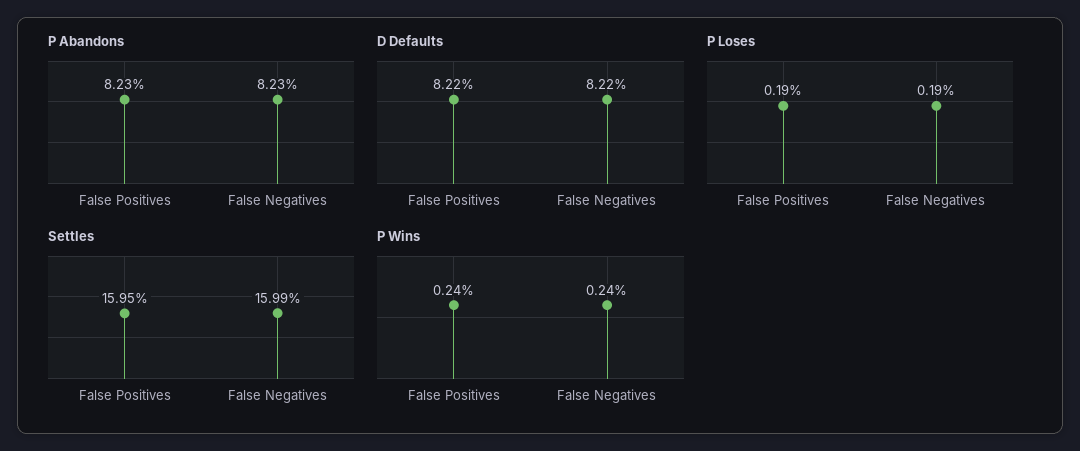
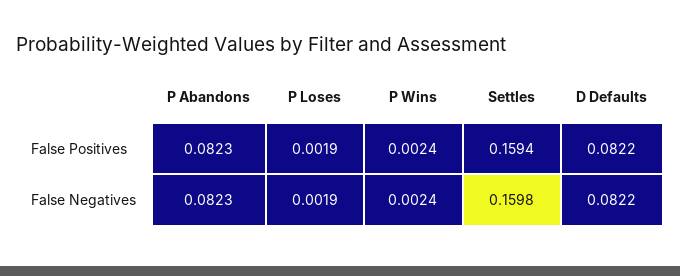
  {
    "P Abandons": {
      "False Positives": 0.0823,
      "False Negatives": 0.0823
    },
    "D Defaults": {
      "False Positives": 0.0822,
      "False Negatives": 0.0822
    },
    "P Loses": {
      "False Positives": 0.0019,
      "False Negatives": 0.0019
    },
    "Settles": {
-     "False Positives": 0.1595,
+     "False Positives": 0.1594,
-     "False Negatives": 0.1599
+     "False Negatives": 0.1598
    },
    "P Wins": {
      "False Positives": 0.0024,
      "False Negatives": 0.0024
    }
  }

